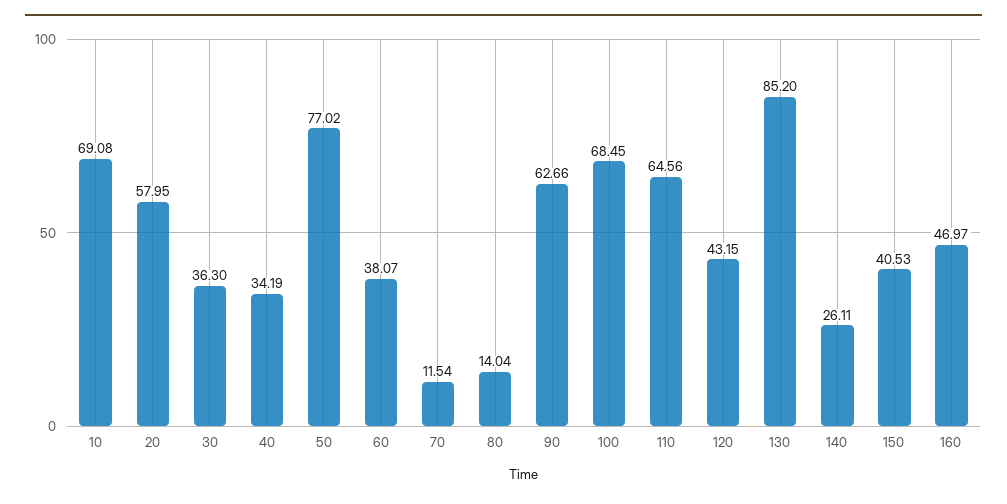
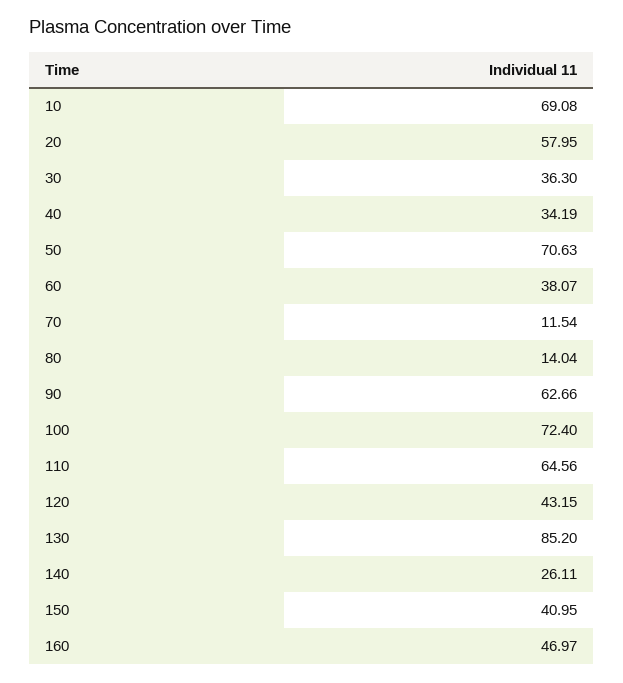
  {
    "10": 69.08,
    "20": 57.95,
    "30": 36.3,
    "40": 34.19,
-   "50": 77.02,
+   "50": 70.63,
    "60": 38.07,
    "70": 11.54,
    "80": 14.04,
    "90": 62.66,
-   "100": 68.45,
+   "100": 72.4,
    "110": 64.56,
    "120": 43.15,
    "130": 85.2,
    "140": 26.11,
-   "150": 40.53,
+   "150": 40.95,
    "160": 46.97
  }

